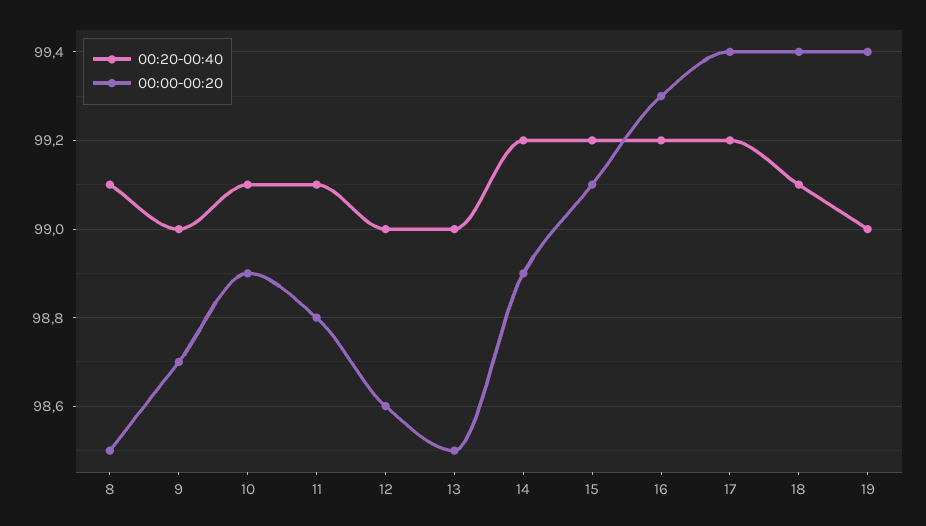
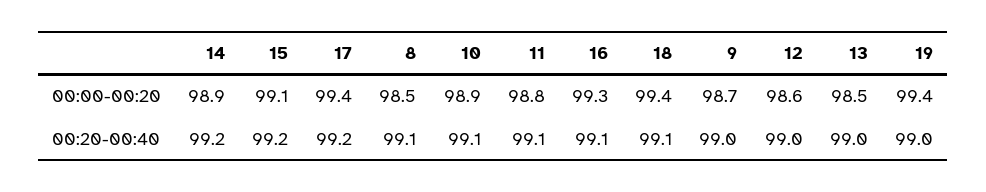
  {
    "00:20-00:40": {
      "8": 99.1,
      "9": 99,
      "10": 99.1,
      "11": 99.1,
      "12": 99,
      "13": 99,
      "14": 99.2,
      "15": 99.2,
-     "16": 99.2,
+     "16": 99.1,
      "17": 99.2,
      "18": 99.1,
      "19": 99
    },
    "00:00-00:20": {
      "8": 98.5,
      "9": 98.7,
      "10": 98.9,
      "11": 98.8,
      "12": 98.6,
      "13": 98.5,
      "14": 98.9,
      "15": 99.1,
      "16": 99.3,
      "17": 99.4,
      "18": 99.4,
      "19": 99.4
    }
  }

